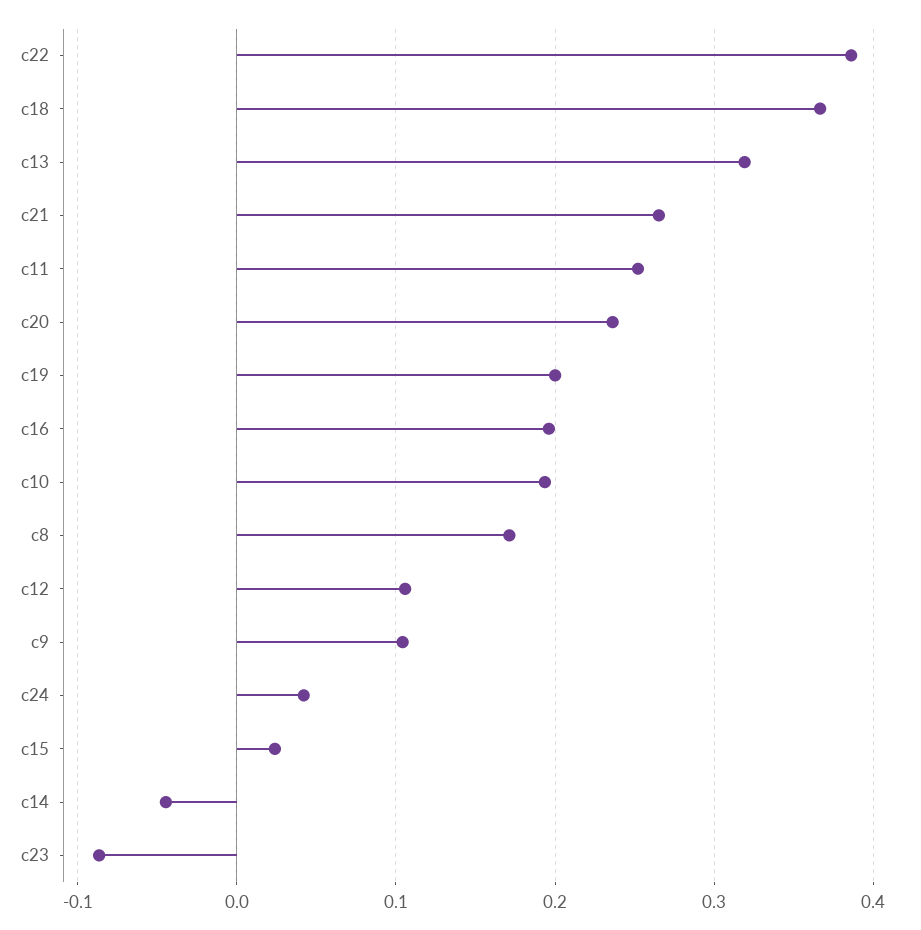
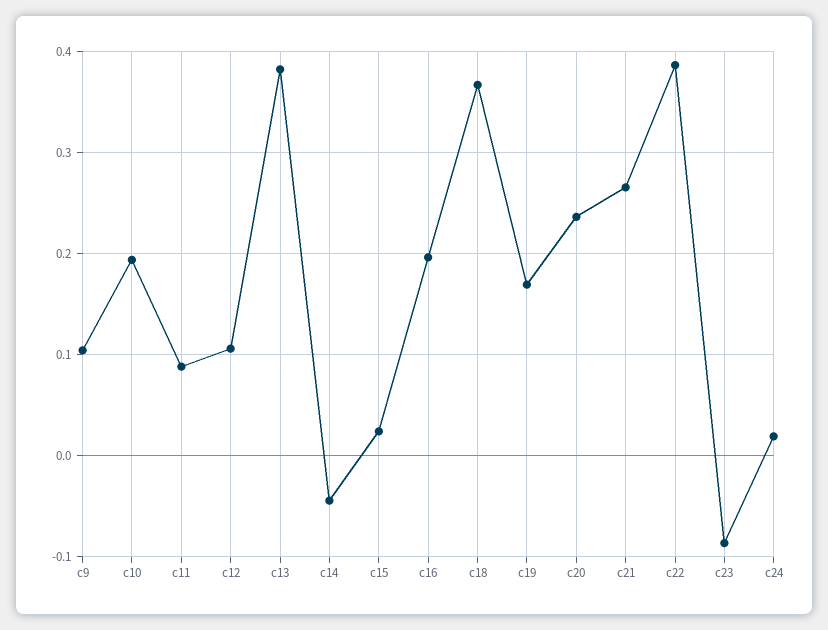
  {
    "c22": 0.39,
    "c18": 0.37,
-   "c13": 0.32,
+   "c13": 0.38,
    "c21": 0.27,
-   "c11": 0.25,
+   "c11": 0.09,
    "c20": 0.24,
-   "c19": 0.2,
+   "c19": 0.17,
    "c16": 0.2,
    "c10": 0.19,
-   "c8": 0.17,
    "c12": 0.11,
    "c9": 0.1,
-   "c24": 0.04,
+   "c24": 0.02,
    "c15": 0.02,
    "c14": -0.04,
    "c23": -0.09
  }

